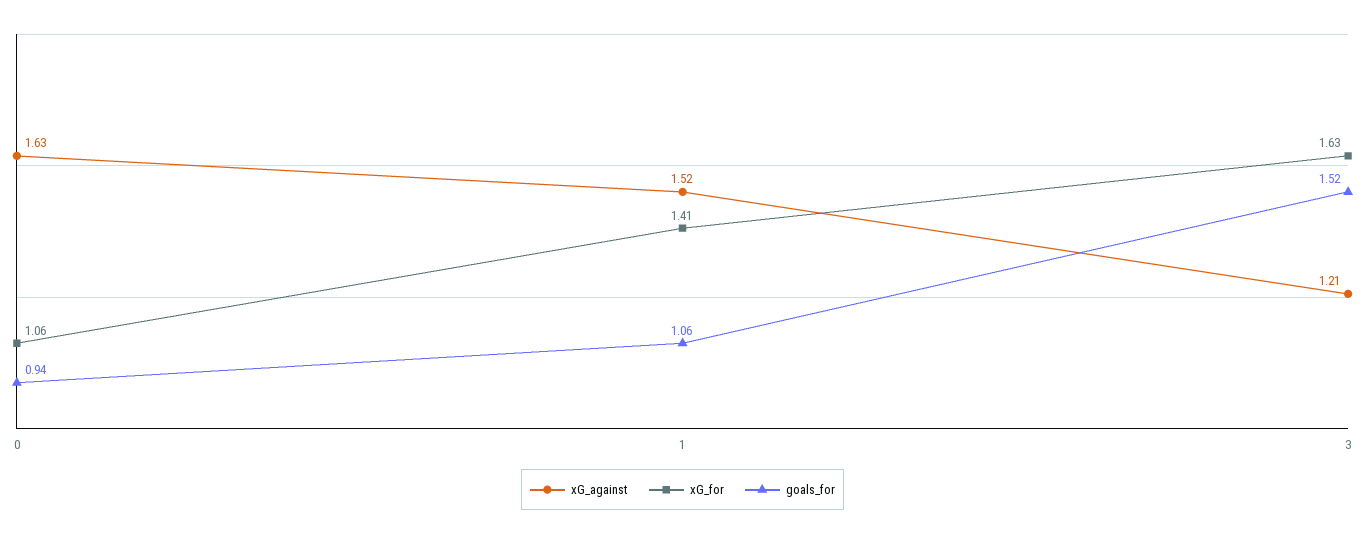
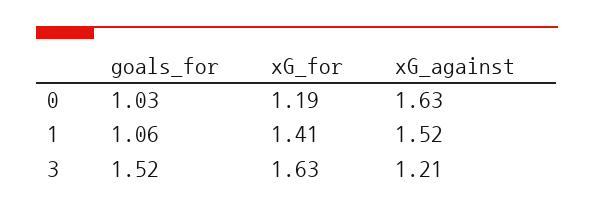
  {
    "xG_against": {
      "0": 1.63,
      "1": 1.52,
      "3": 1.21
    },
    "xG_for": {
-     "0": 1.06,
+     "0": 1.19,
      "1": 1.41,
      "3": 1.63
    },
    "goals_for": {
-     "0": 0.94,
+     "0": 1.03,
      "1": 1.06,
      "3": 1.52
    }
  }

